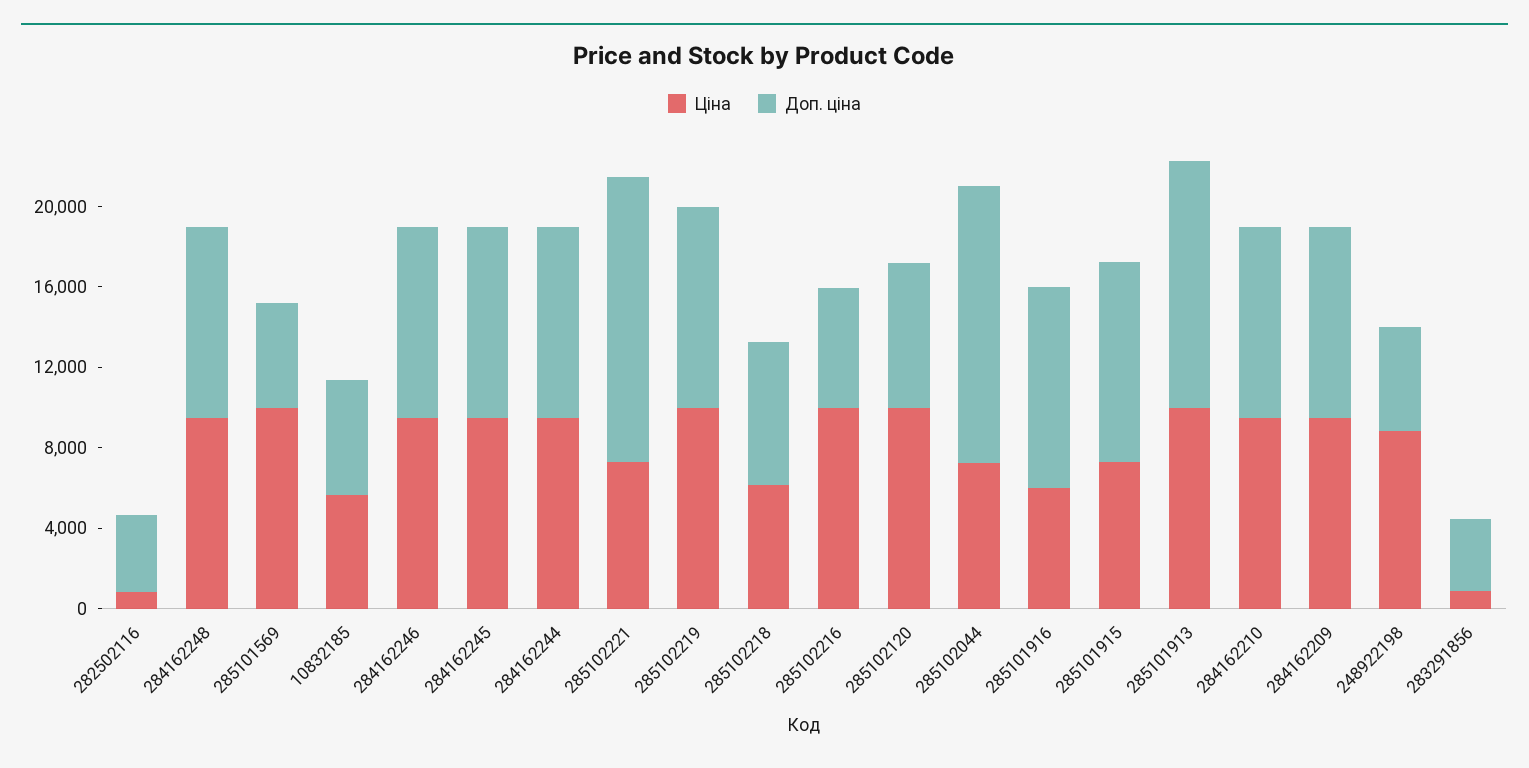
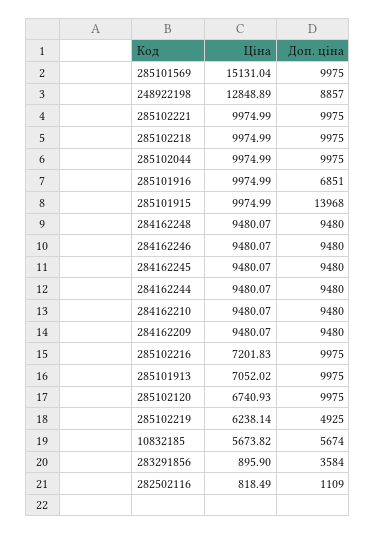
  {
    "Ціна": {
      "282502116": 818.49,
      "284162248": 9480.07,
-     "285101569": 10000,
+     "285101569": 15131.04,
      "10832185": 5673.82,
      "284162246": 9480.07,
      "284162245": 9480.07,
      "284162244": 9480.07,
-     "285102221": 7000,
+     "285102221": 9974.99,
-     "285102219": 10000,
+     "285102219": 6238.14,
-     "285102218": 6000,
+     "285102218": 9974.99,
-     "285102216": 10000,
+     "285102216": 7201.83,
-     "285102120": 10000,
+     "285102120": 6740.93,
-     "285102044": 7000,
+     "285102044": 9974.99,
-     "285101916": 6000,
+     "285101916": 9974.99,
-     "285101915": 7000,
+     "285101915": 9974.99,
-     "285101913": 10000,
+     "285101913": 7052.02,
      "284162210": 9480.07,
      "284162209": 9480.07,
-     "248922198": 9000,
+     "248922198": 12848.89,
      "283291856": 895.9
    },
    "Доп. ціна": {
-     "282502116": 4000,
+     "282502116": 1109,
      "284162248": 9480,
-     "285101569": 5000,
+     "285101569": 9975,
      "10832185": 5674,
      "284162246": 9480,
      "284162245": 9480,
      "284162244": 9480,
-     "285102221": 14000,
+     "285102221": 9975,
-     "285102219": 10000,
+     "285102219": 4925,
-     "285102218": 7000,
+     "285102218": 9975,
-     "285102216": 6000,
+     "285102216": 9975,
-     "285102120": 7000,
+     "285102120": 9975,
-     "285102044": 14000,
+     "285102044": 9975,
-     "285101916": 10000,
+     "285101916": 6851,
-     "285101915": 10000,
+     "285101915": 13968,
-     "285101913": 12000,
+     "285101913": 9975,
      "284162210": 9480,
      "284162209": 9480,
-     "248922198": 5000,
+     "248922198": 8857,
      "283291856": 3584
    }
  }

